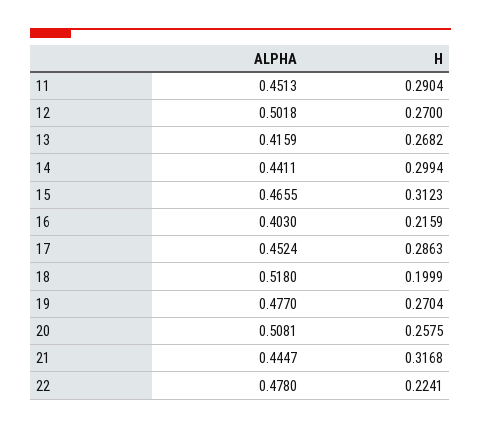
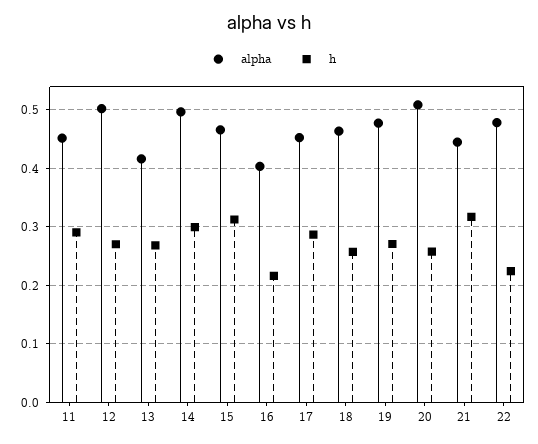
  {
    "ALPHA": {
      "11": 0.4513,
      "12": 0.5018,
      "13": 0.4159,
-     "14": 0.4411,
+     "14": 0.5,
      "15": 0.4655,
      "16": 0.403,
      "17": 0.4524,
-     "18": 0.518,
+     "18": 0.46,
      "19": 0.477,
      "20": 0.5081,
      "21": 0.4447,
      "22": 0.478
    },
    "H": {
      "11": 0.2904,
      "12": 0.27,
      "13": 0.2682,
      "14": 0.2994,
      "15": 0.3123,
      "16": 0.2159,
      "17": 0.2863,
-     "18": 0.1999,
+     "18": 0.26,
      "19": 0.2704,
      "20": 0.2575,
      "21": 0.3168,
      "22": 0.2241
    }
  }

